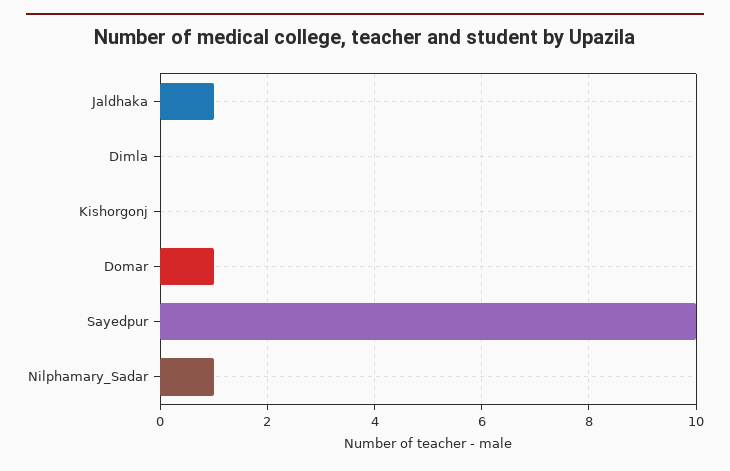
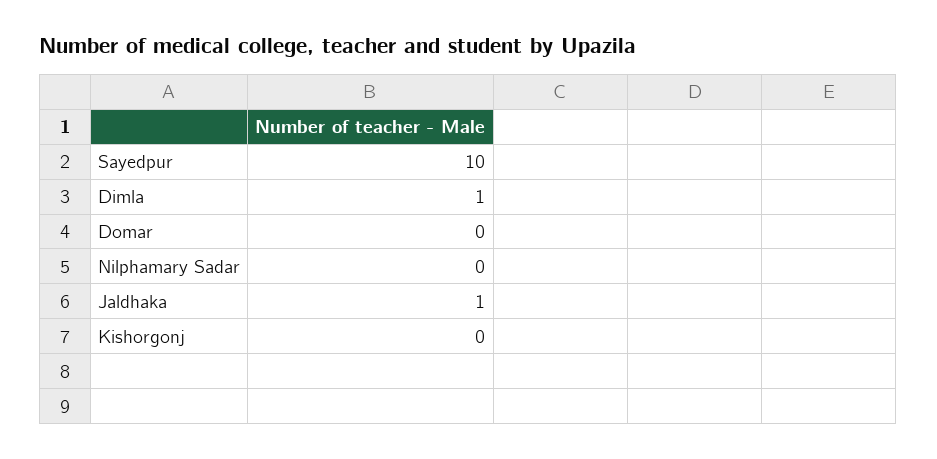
  {
    "Jaldhaka": 1,
-   "Dimla": 0,
+   "Dimla": 1,
    "Kishorgonj": 0,
-   "Domar": 1,
+   "Domar": 0,
    "Sayedpur": 10,
-   "Nilphamary_Sadar": 1
+   "Nilphamary_Sadar": 0
  }

